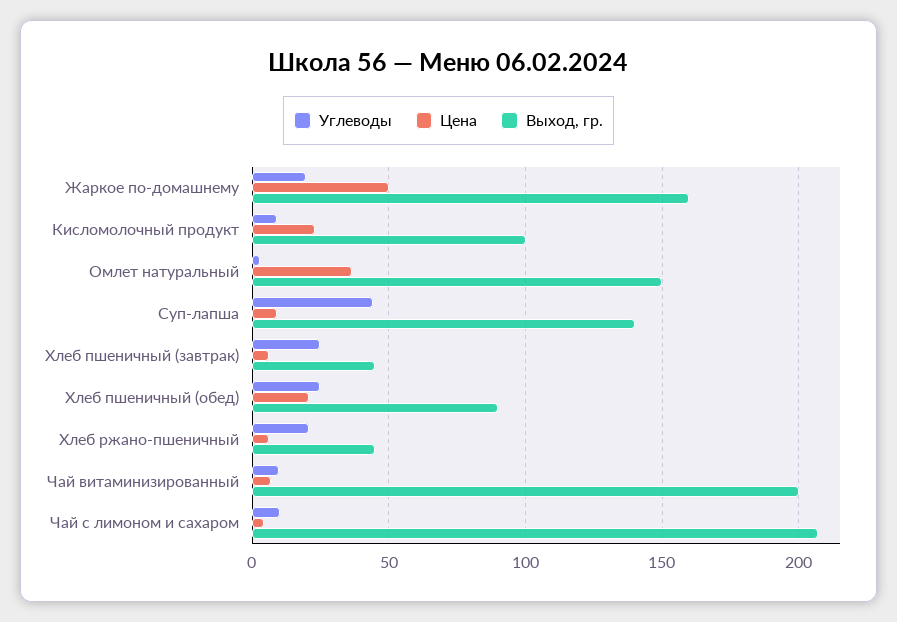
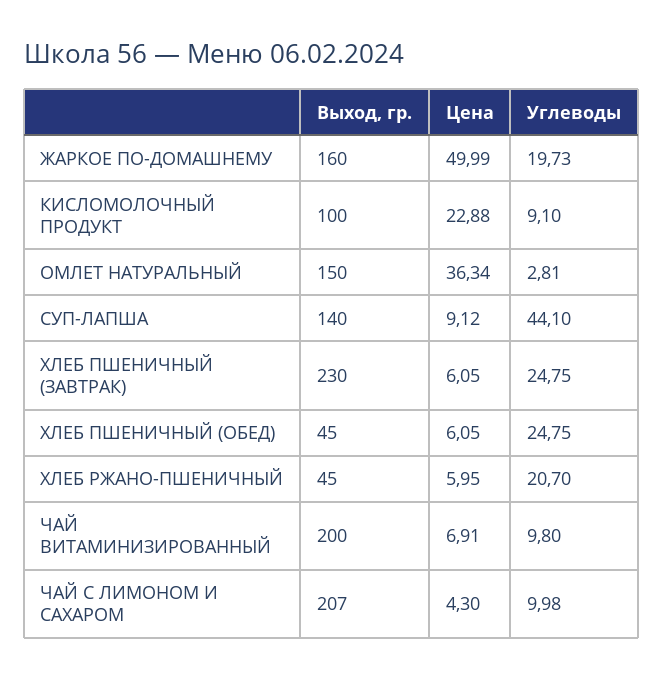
  {
    "Углеводы": {
      "Жаркое по-домашнему": 19.73,
      "Кисломолочный продукт": 9.1,
      "Омлет натуральный": 2.81,
      "Суп-лапша": 44.1,
      "Хлеб пшеничный (завтрак)": 24.75,
      "Хлеб пшеничный (обед)": 24.75,
      "Хлеб ржано-пшеничный": 20.7,
      "Чай витаминизированный": 9.8,
      "Чай с лимоном и сахаром": 9.98
    },
    "Цена": {
      "Жаркое по-домашнему": 49.99,
      "Кисломолочный продукт": 22.88,
      "Омлет натуральный": 36.34,
      "Суп-лапша": 9.12,
      "Хлеб пшеничный (завтрак)": 6.05,
-     "Хлеб пшеничный (обед)": 20,
+     "Хлеб пшеничный (обед)": 6.05,
      "Хлеб ржано-пшеничный": 5.95,
      "Чай витаминизированный": 6.91,
      "Чай с лимоном и сахаром": 4.3
    },
    "Выход, гр.": {
      "Жаркое по-домашнему": 160,
      "Кисломолочный продукт": 100,
      "Омлет натуральный": 150,
      "Суп-лапша": 140,
-     "Хлеб пшеничный (завтрак)": 45,
+     "Хлеб пшеничный (завтрак)": 230,
-     "Хлеб пшеничный (обед)": 90,
+     "Хлеб пшеничный (обед)": 45,
      "Хлеб ржано-пшеничный": 45,
      "Чай витаминизированный": 200,
      "Чай с лимоном и сахаром": 207
    }
  }

